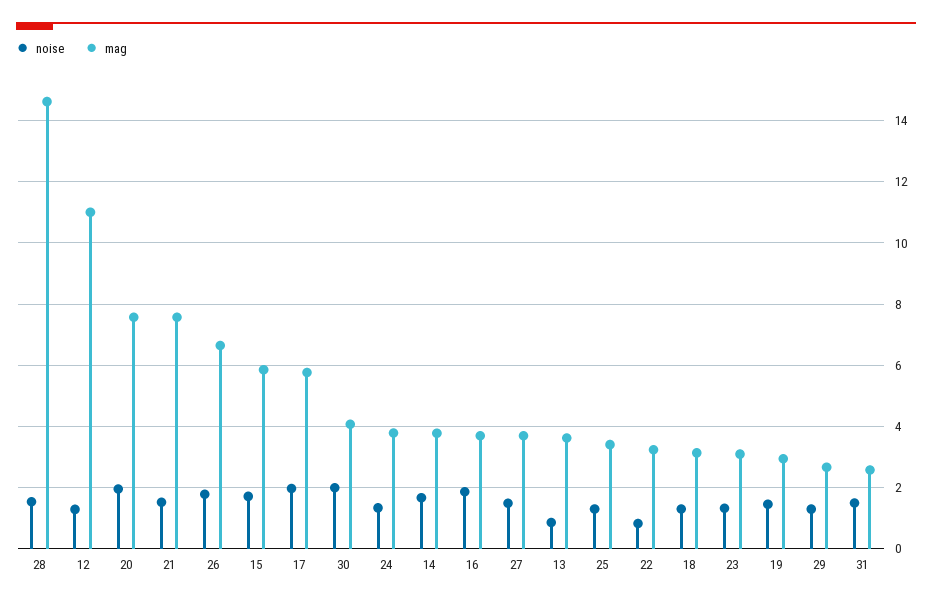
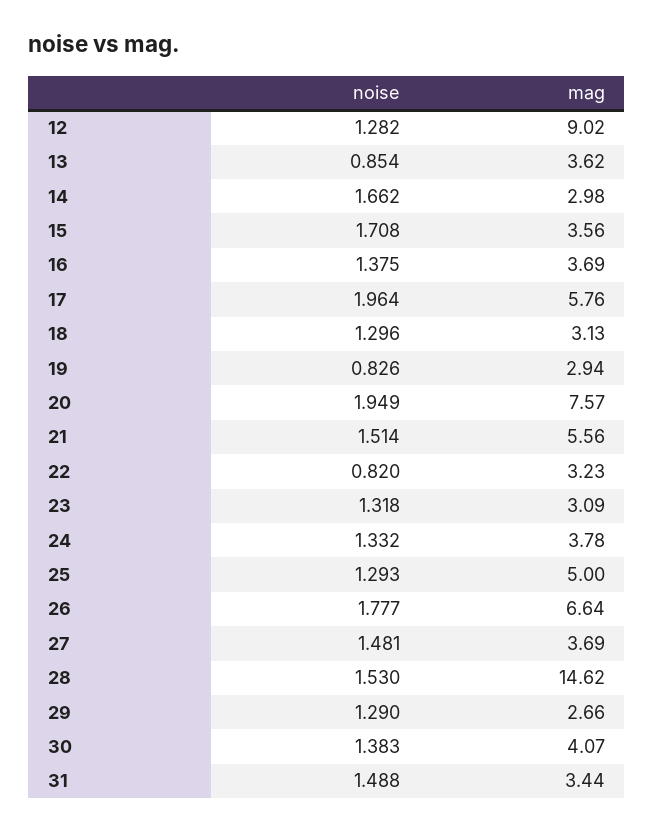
  {
    "noise": {
      "28": 1.53,
      "12": 1.282,
      "20": 1.949,
      "21": 1.514,
      "26": 1.777,
      "15": 1.708,
      "17": 1.964,
-     "30": 2,
+     "30": 1.383,
      "24": 1.332,
      "14": 1.662,
-     "16": 1.8,
+     "16": 1.375,
      "27": 1.481,
      "13": 0.854,
      "25": 1.293,
      "22": 0.82,
      "18": 1.296,
      "23": 1.318,
-     "19": 1.4,
+     "19": 0.826,
      "29": 1.29,
      "31": 1.488
    },
    "mag": {
      "28": 14.62,
-     "12": 11,
+     "12": 9.02,
      "20": 7.57,
-     "21": 7.6,
+     "21": 5.56,
      "26": 6.64,
-     "15": 5.8,
+     "15": 3.56,
      "17": 5.76,
      "30": 4.07,
      "24": 3.78,
-     "14": 3.8,
+     "14": 2.98,
      "16": 3.69,
      "27": 3.69,
      "13": 3.62,
-     "25": 3.4,
+     "25": 5,
      "22": 3.23,
      "18": 3.13,
      "23": 3.09,
      "19": 2.94,
      "29": 2.66,
-     "31": 2.6
+     "31": 3.44
    }
  }

